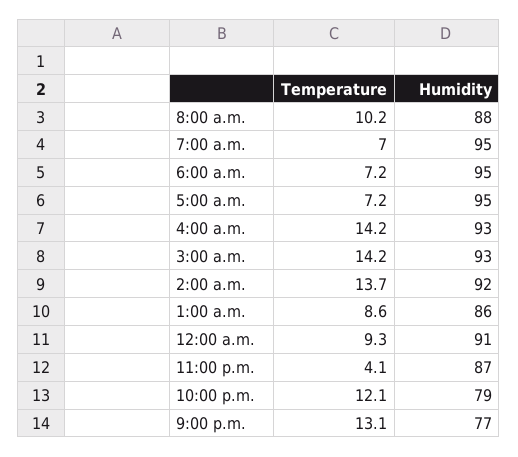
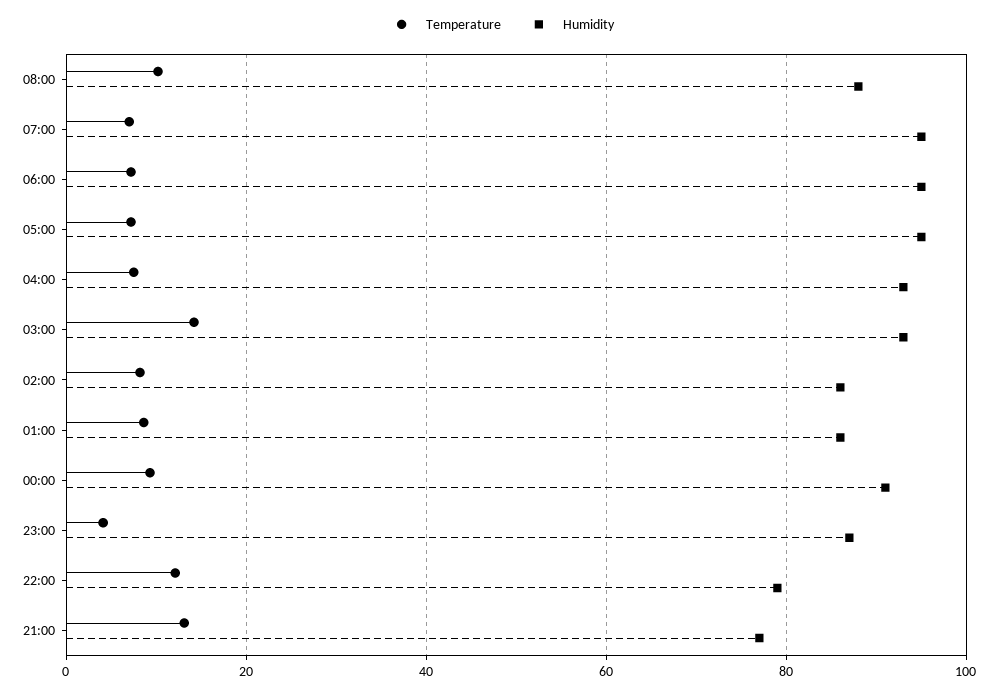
  {
    "Temperature": {
      "8:00 a.m.": 10.2,
      "7:00 a.m.": 7,
      "6:00 a.m.": 7.2,
      "5:00 a.m.": 7.2,
-     "4:00 a.m.": 14.2,
+     "4:00 a.m.": 8,
      "3:00 a.m.": 14.2,
-     "2:00 a.m.": 13.7,
+     "2:00 a.m.": 8,
      "1:00 a.m.": 8.6,
      "12:00 a.m.": 9.3,
      "11:00 p.m.": 4.1,
      "10:00 p.m.": 12.1,
      "9:00 p.m.": 13.1
    },
    "Humidity": {
      "8:00 a.m.": 88,
      "7:00 a.m.": 95,
      "6:00 a.m.": 95,
      "5:00 a.m.": 95,
      "4:00 a.m.": 93,
      "3:00 a.m.": 93,
-     "2:00 a.m.": 92,
+     "2:00 a.m.": 86,
      "1:00 a.m.": 86,
      "12:00 a.m.": 91,
      "11:00 p.m.": 87,
      "10:00 p.m.": 79,
      "9:00 p.m.": 77
    }
  }

